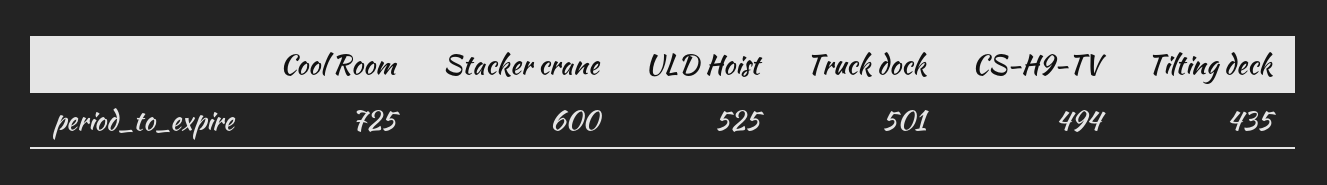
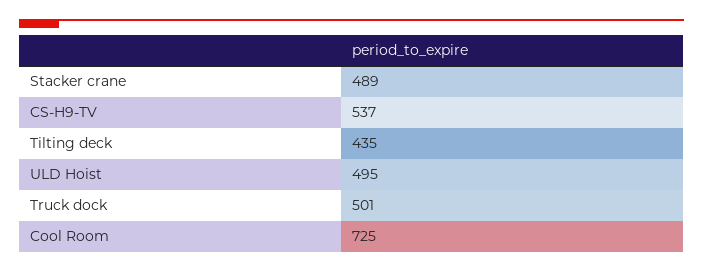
  {
    "Cool Room": 725,
-   "Stacker crane": 600,
+   "Stacker crane": 489,
-   "ULD Hoist": 525,
+   "ULD Hoist": 495,
    "Truck dock": 501,
-   "CS-H9-TV": 494,
+   "CS-H9-TV": 537,
    "Tilting deck": 435
  }

